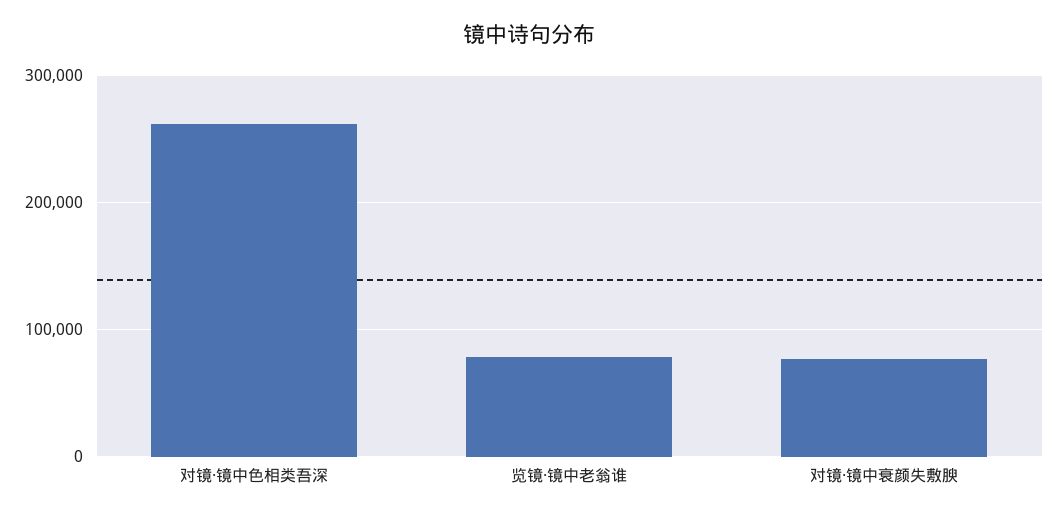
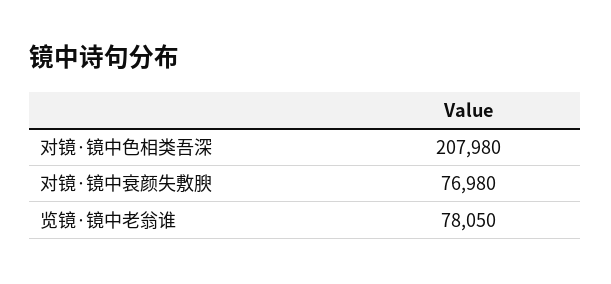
  {
-   "对镜·镜中色相类吾深": 260000,
+   "对镜·镜中色相类吾深": 207980,
    "览镜·镜中老翁谁": 78050,
    "对镜·镜中衰颜失敷腴": 76980
  }

